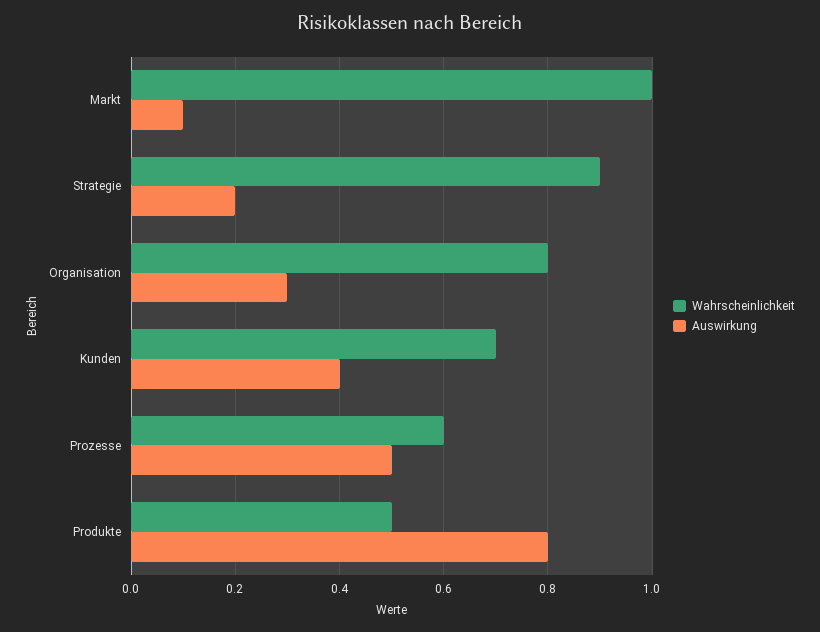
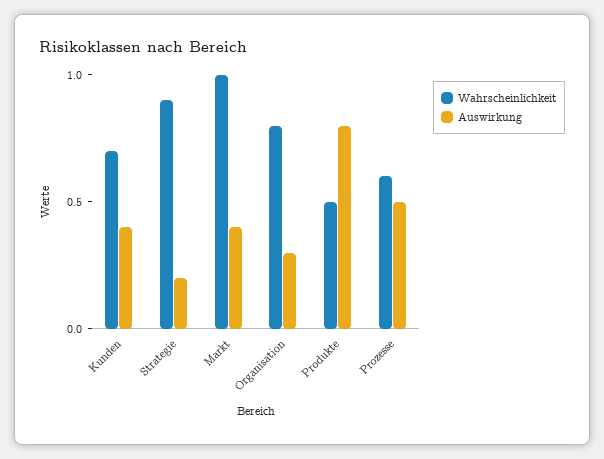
  {
    "Wahrscheinlichkeit": {
      "Markt": 1,
      "Strategie": 0.9,
      "Organisation": 0.8,
      "Kunden": 0.7,
      "Prozesse": 0.6,
      "Produkte": 0.5
    },
    "Auswirkung": {
-     "Markt": 0.1,
+     "Markt": 0.4,
      "Strategie": 0.2,
      "Organisation": 0.3,
      "Kunden": 0.4,
      "Prozesse": 0.5,
      "Produkte": 0.8
    }
  }

